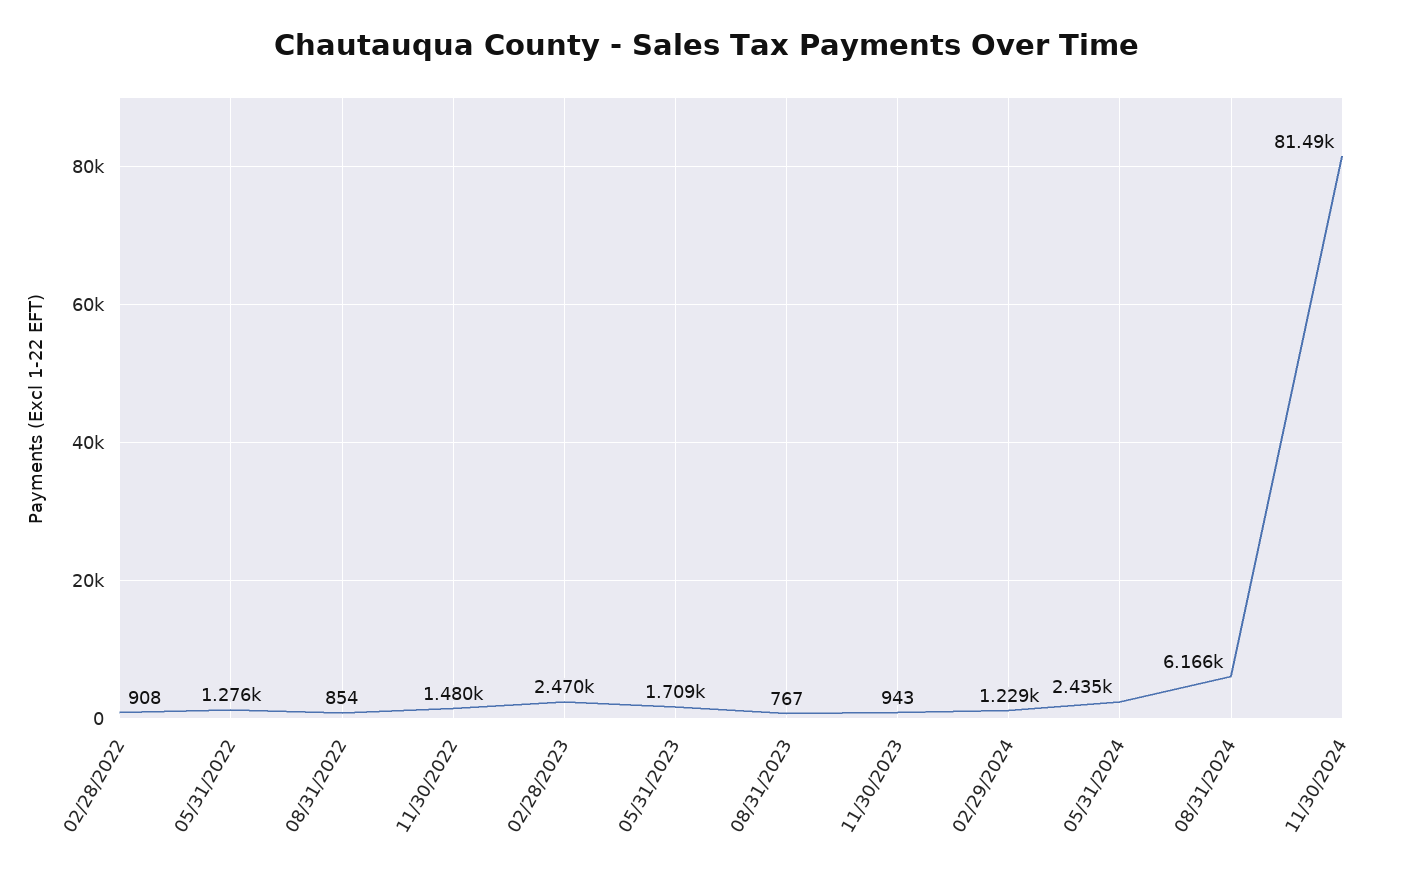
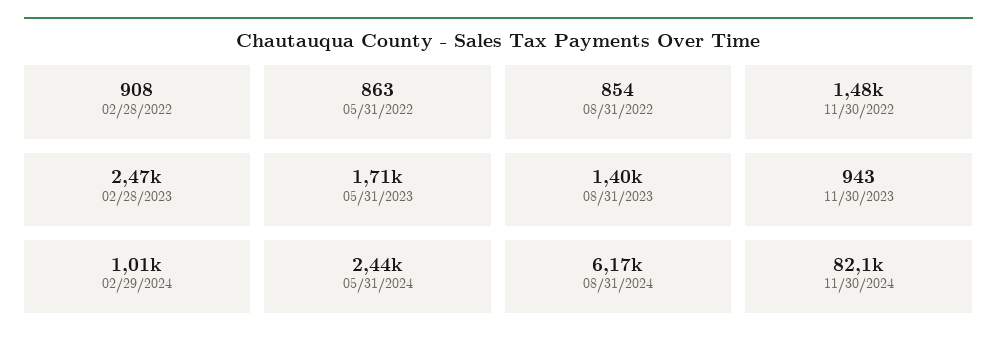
  {
    "02/28/2022": 908,
-   "05/31/2022": 1276,
+   "05/31/2022": 863,
    "08/31/2022": 854,
    "11/30/2022": 1480,
    "02/28/2023": 2470,
    "05/31/2023": 1709,
-   "08/31/2023": 767,
+   "08/31/2023": 1400,
    "11/30/2023": 943,
-   "02/29/2024": 1229,
+   "02/29/2024": 1010,
    "05/31/2024": 2435,
    "08/31/2024": 6166,
-   "11/30/2024": 81490
+   "11/30/2024": 82100
  }

